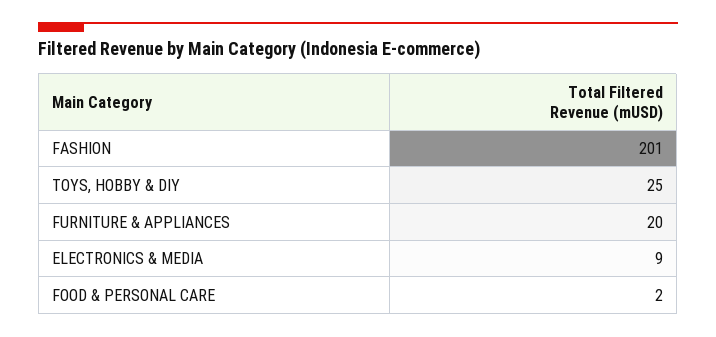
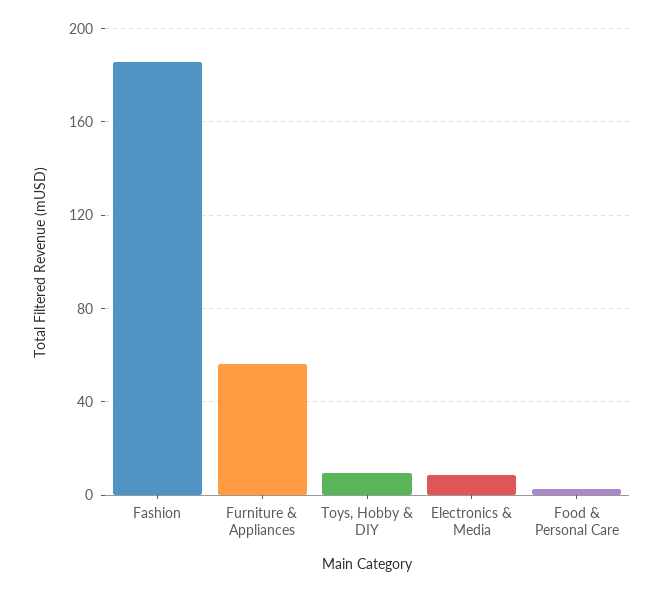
  {
-   "FASHION": 201,
+   "FASHION": 185,
-   "TOYS, HOBBY & DIY": 25,
+   "TOYS, HOBBY & DIY": 10,
-   "FURNITURE & APPLIANCES": 20,
+   "FURNITURE & APPLIANCES": 55,
    "ELECTRONICS & MEDIA": 9,
    "FOOD & PERSONAL CARE": 2
  }

